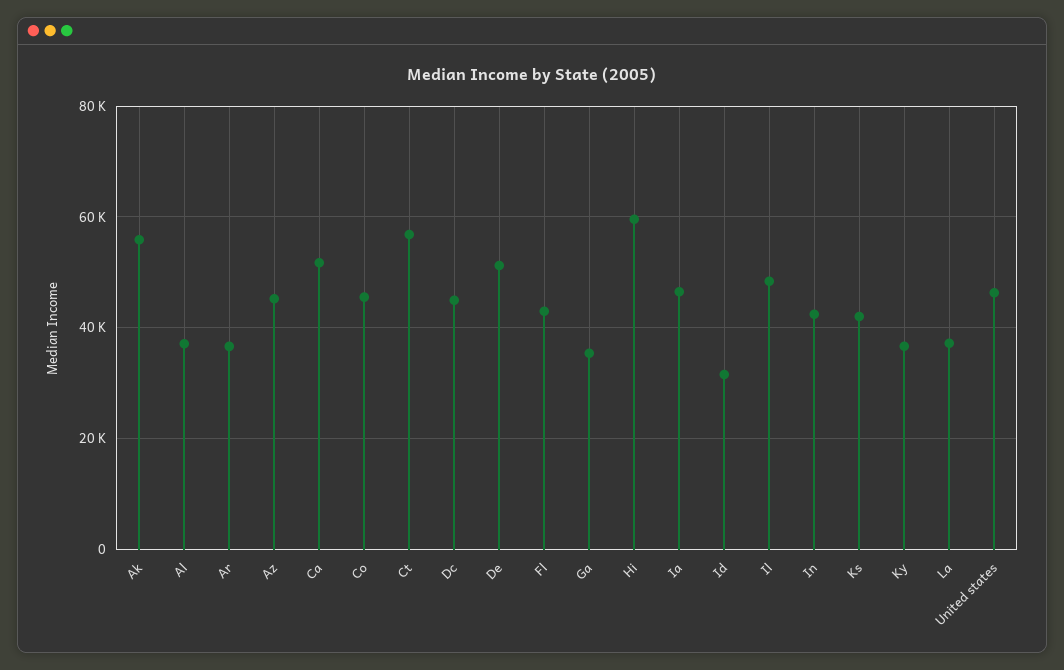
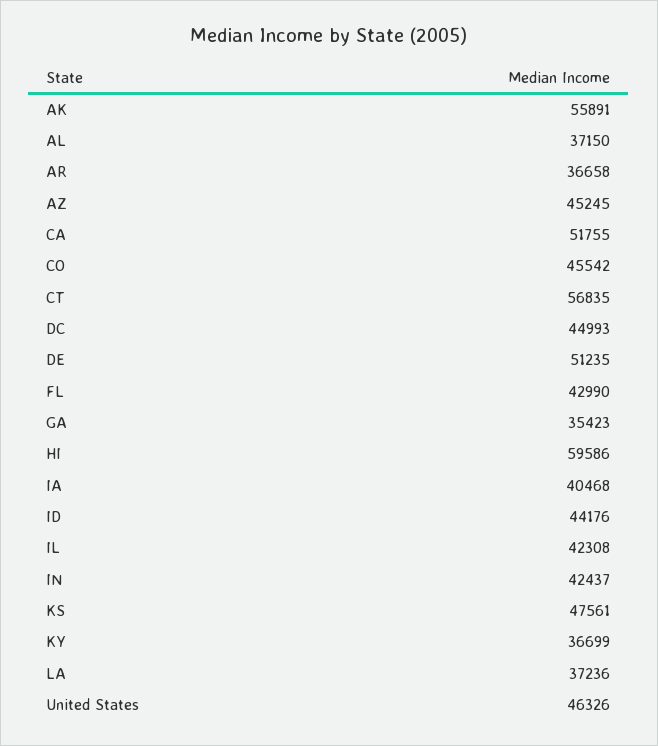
  {
    "Ak": 55891,
    "Al": 37150,
    "Ar": 36658,
    "Az": 45245,
    "Ca": 51755,
    "Co": 45542,
    "Ct": 56835,
    "Dc": 44993,
    "De": 51235,
    "Fl": 42990,
    "Ga": 35423,
    "Hi": 59586,
-   "Ia": 46000,
+   "Ia": 40468,
-   "Id": 32000,
+   "Id": 44176,
-   "Il": 48000,
+   "Il": 42308,
    "In": 42437,
-   "Ks": 42000,
+   "Ks": 47561,
    "Ky": 36699,
    "La": 37236,
    "United states": 46326
  }

